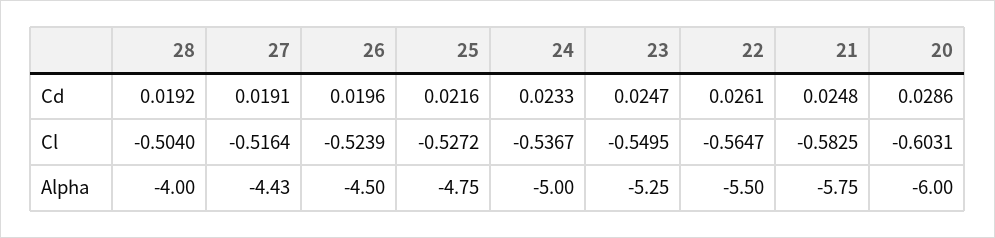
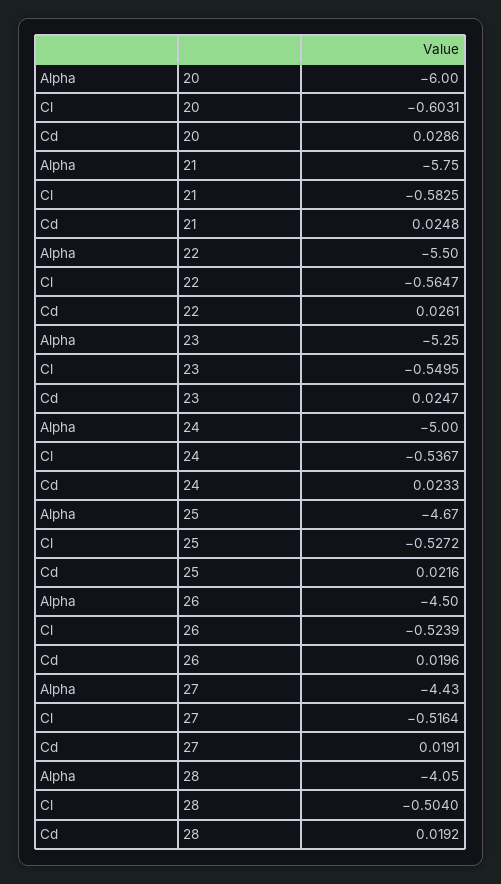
  {
    "28": {
      "Cd": 0.0192,
      "Cl": -0.504,
-     "Alpha": -4
+     "Alpha": -4.05
    },
    "27": {
      "Cd": 0.0191,
      "Cl": -0.5164,
      "Alpha": -4.43
    },
    "26": {
      "Cd": 0.0196,
      "Cl": -0.5239,
      "Alpha": -4.5
    },
    "25": {
      "Cd": 0.0216,
      "Cl": -0.5272,
-     "Alpha": -4.75
+     "Alpha": -4.67
    },
    "24": {
      "Cd": 0.0233,
      "Cl": -0.5367,
      "Alpha": -5
    },
    "23": {
      "Cd": 0.0247,
      "Cl": -0.5495,
      "Alpha": -5.25
    },
    "22": {
      "Cd": 0.0261,
      "Cl": -0.5647,
      "Alpha": -5.5
    },
    "21": {
      "Cd": 0.0248,
      "Cl": -0.5825,
      "Alpha": -5.75
    },
    "20": {
      "Cd": 0.0286,
      "Cl": -0.6031,
      "Alpha": -6
    }
  }

